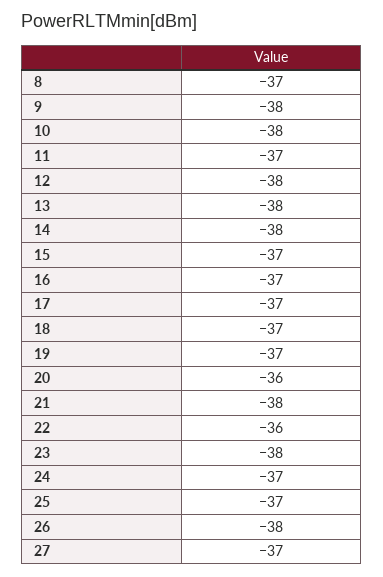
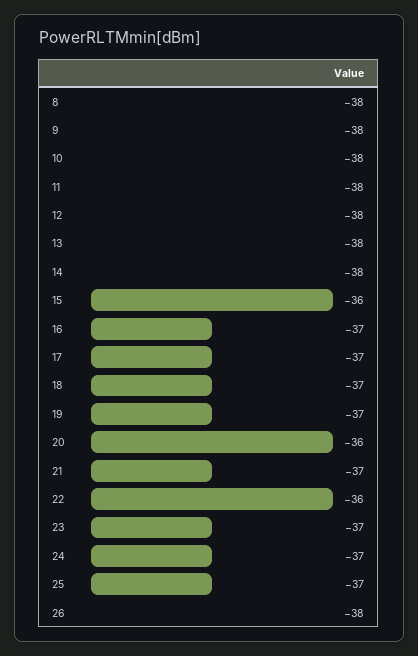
  {
-   "8": -37,
+   "8": -38,
    "9": -38,
    "10": -38,
-   "11": -37,
+   "11": -38,
    "12": -38,
    "13": -38,
    "14": -38,
-   "15": -37,
+   "15": -36,
    "16": -37,
    "17": -37,
    "18": -37,
    "19": -37,
    "20": -36,
-   "21": -38,
+   "21": -37,
    "22": -36,
-   "23": -38,
+   "23": -37,
    "24": -37,
    "25": -37,
-   "26": -38,
+   "26": -38
-   "27": -37
  }

